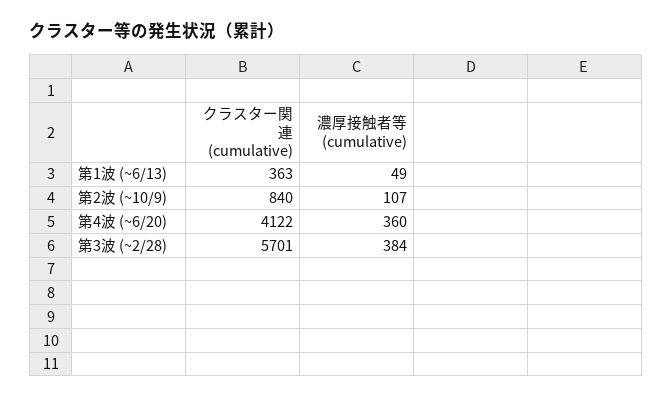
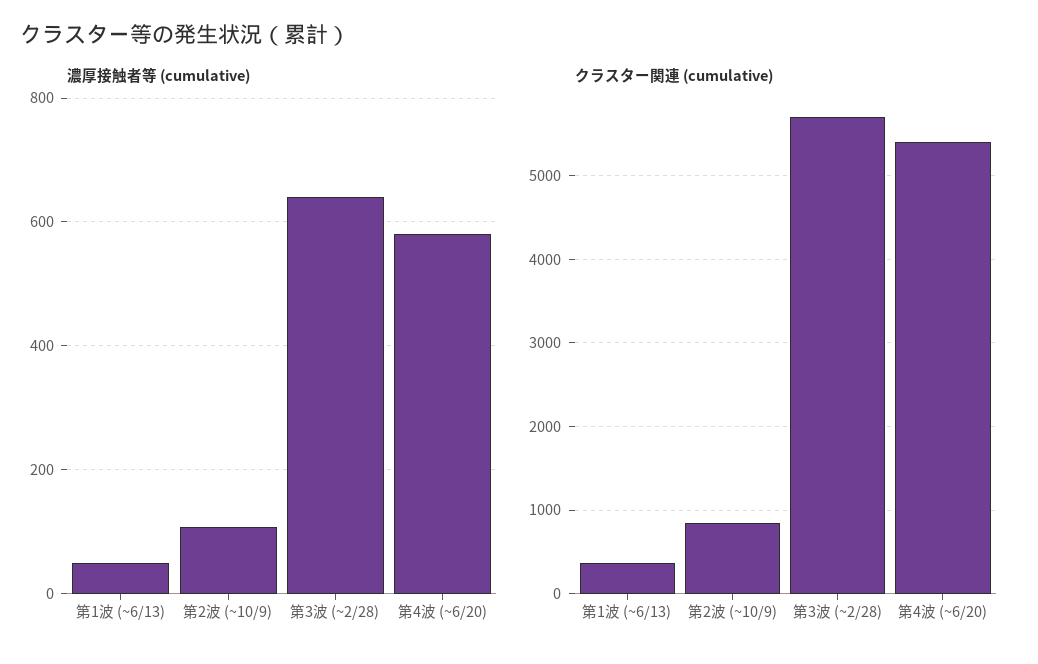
  {
    "クラスター関連 (cumulative)": {
      "第1波 (~6/13)": 363,
      "第2波 (~10/9)": 840,
-     "第4波 (~6/20)": 4122,
+     "第4波 (~6/20)": 5400,
      "第3波 (~2/28)": 5701
    },
    "濃厚接触者等 (cumulative)": {
      "第1波 (~6/13)": 49,
      "第2波 (~10/9)": 107,
-     "第4波 (~6/20)": 360,
+     "第4波 (~6/20)": 580,
-     "第3波 (~2/28)": 384
+     "第3波 (~2/28)": 640
    }
  }

